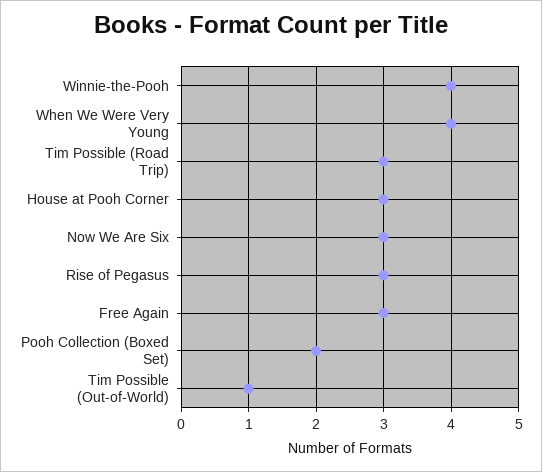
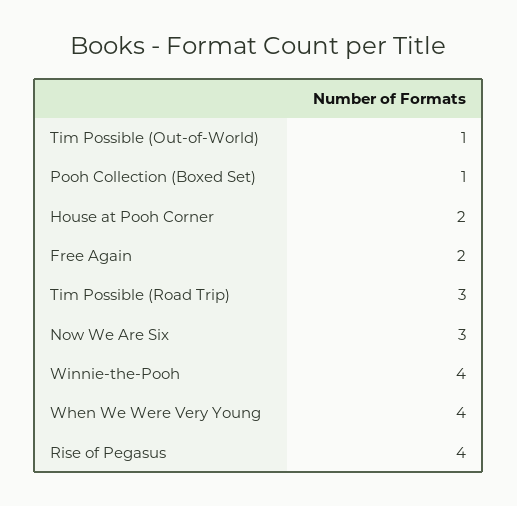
  {
    "Winnie-the-Pooh": 4,
    "When We Were Very Young": 4,
    "Tim Possible (Road Trip)": 3,
-   "House at Pooh Corner": 3,
+   "House at Pooh Corner": 2,
    "Now We Are Six": 3,
-   "Rise of Pegasus": 3,
+   "Rise of Pegasus": 4,
-   "Free Again": 3,
+   "Free Again": 2,
-   "Pooh Collection (Boxed Set)": 2,
+   "Pooh Collection (Boxed Set)": 1,
    "Tim Possible (Out-of-World)": 1
  }

